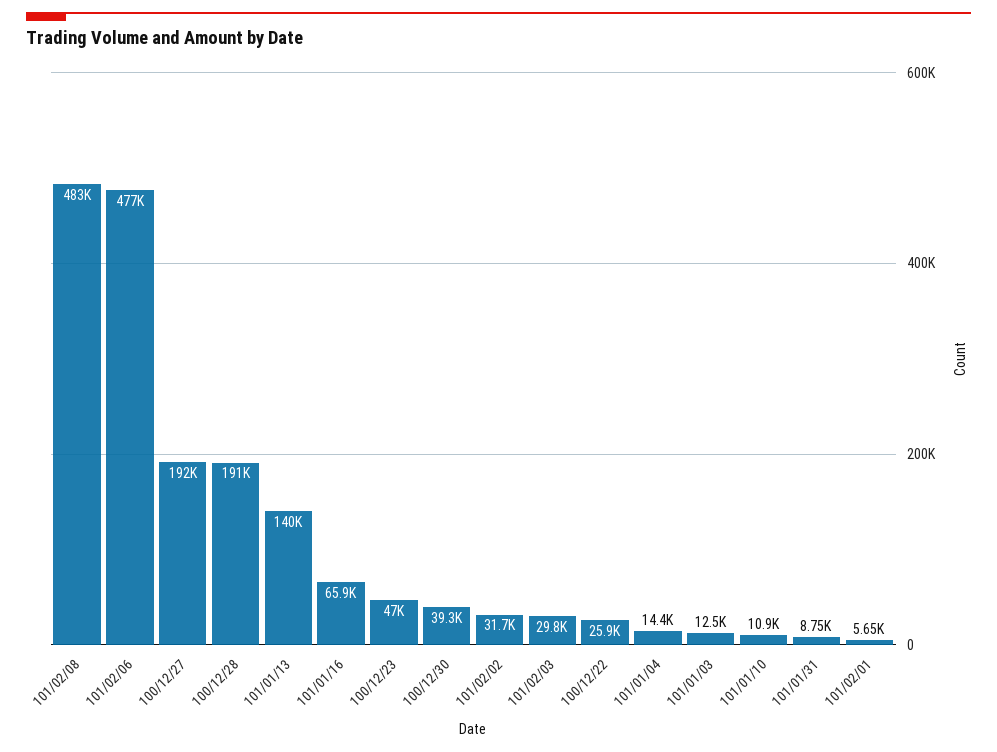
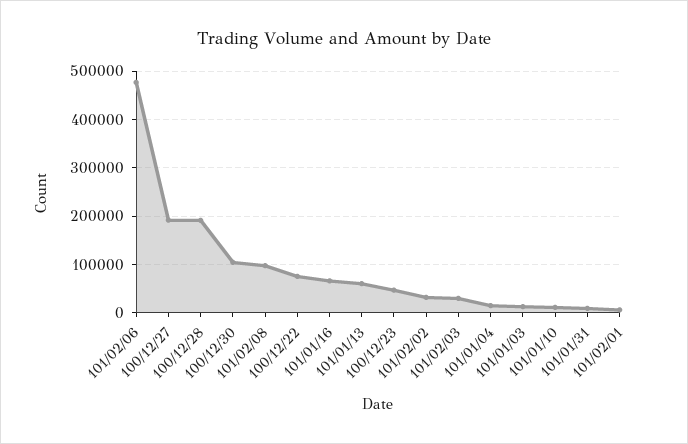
  {
-   "101/02/08": 483000,
+   "101/02/08": 100000,
    "101/02/06": 477000,
    "100/12/27": 192000,
    "100/12/28": 191000,
-   "101/01/13": 140000,
+   "101/01/13": 60000,
    "101/01/16": 65900,
    "100/12/23": 47000,
-   "100/12/30": 39300,
+   "100/12/30": 100000,
    "101/02/02": 31700,
    "101/02/03": 29800,
-   "100/12/22": 25900,
+   "100/12/22": 80000,
    "101/01/04": 14400,
    "101/01/03": 12500,
    "101/01/10": 10900,
    "101/01/31": 8750,
    "101/02/01": 5650
  }

